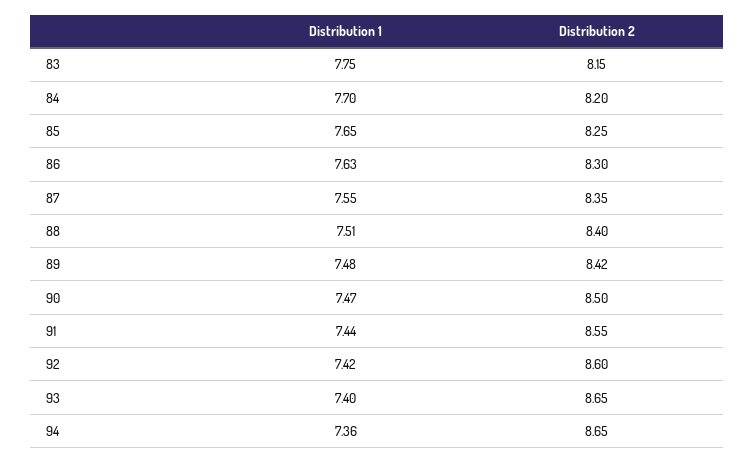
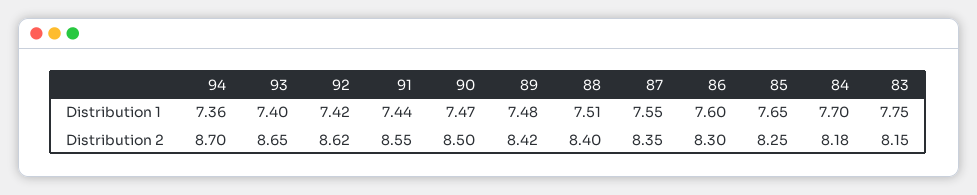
  {
    "Distribution 1": {
      "83": 7.75,
      "84": 7.7,
      "85": 7.65,
-     "86": 7.63,
+     "86": 7.6,
      "87": 7.55,
      "88": 7.51,
      "89": 7.48,
      "90": 7.47,
      "91": 7.44,
      "92": 7.42,
      "93": 7.4,
      "94": 7.36
    },
    "Distribution 2": {
      "83": 8.15,
-     "84": 8.2,
+     "84": 8.18,
      "85": 8.25,
      "86": 8.3,
      "87": 8.35,
      "88": 8.4,
      "89": 8.42,
      "90": 8.5,
      "91": 8.55,
-     "92": 8.6,
+     "92": 8.62,
      "93": 8.65,
-     "94": 8.65
+     "94": 8.7
    }
  }

